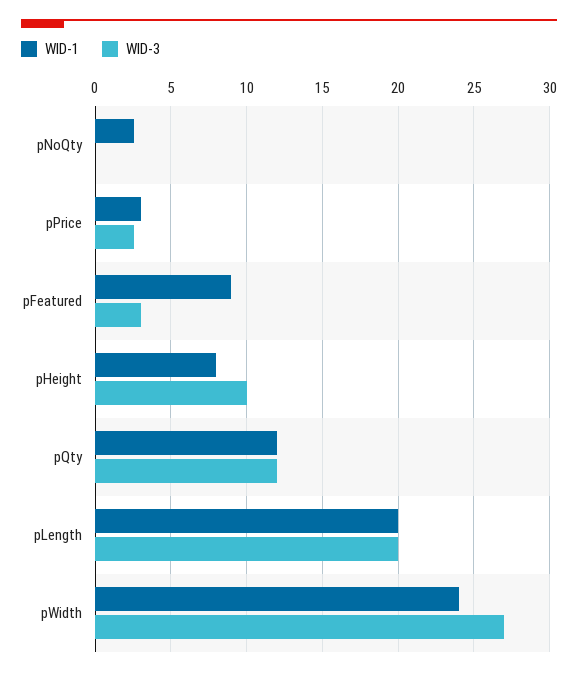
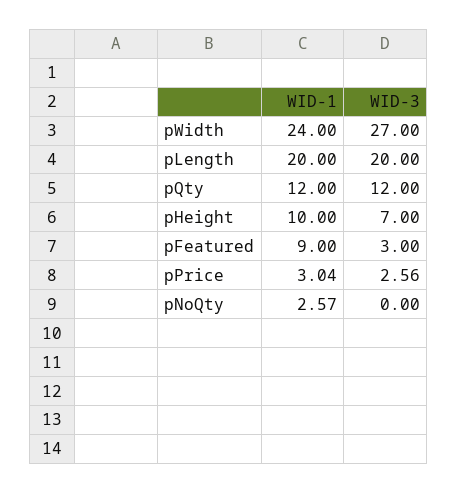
  {
    "WID-1": {
      "pNoQty": 2.57,
      "pPrice": 3.04,
      "pFeatured": 9,
-     "pHeight": 8,
+     "pHeight": 10,
      "pQty": 12,
      "pLength": 20,
      "pWidth": 24
    },
    "WID-3": {
      "pNoQty": 0,
      "pPrice": 2.56,
      "pFeatured": 3,
-     "pHeight": 10,
+     "pHeight": 7,
      "pQty": 12,
      "pLength": 20,
      "pWidth": 27
    }
  }

